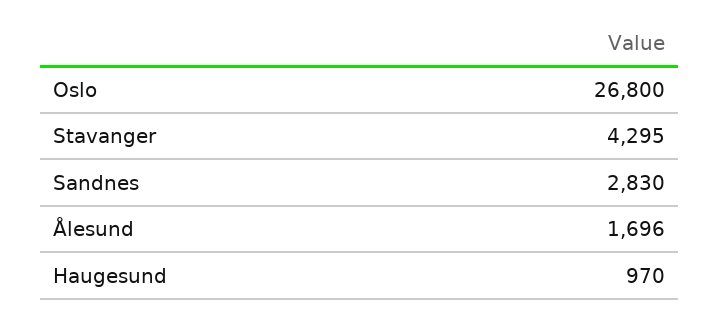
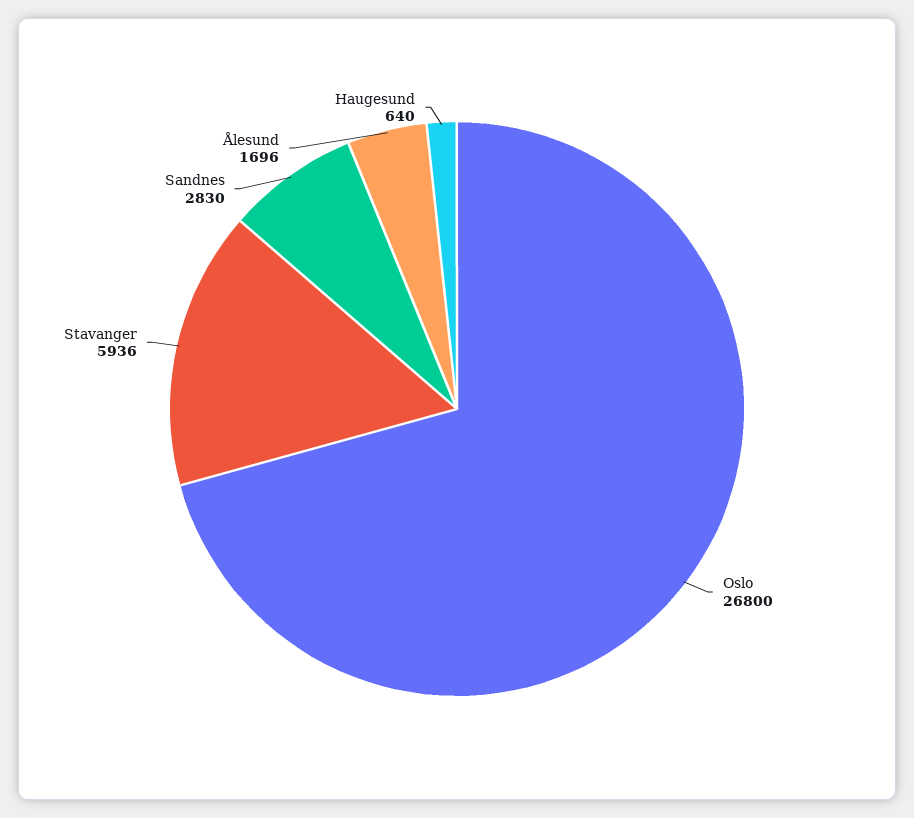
  {
    "Oslo": 26800,
-   "Stavanger": 4295,
+   "Stavanger": 5936,
    "Sandnes": 2830,
    "Ålesund": 1696,
-   "Haugesund": 970
+   "Haugesund": 640
  }

